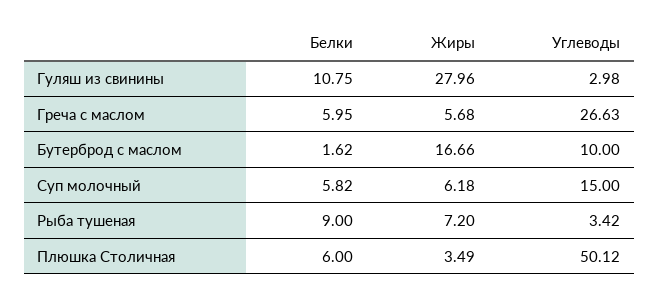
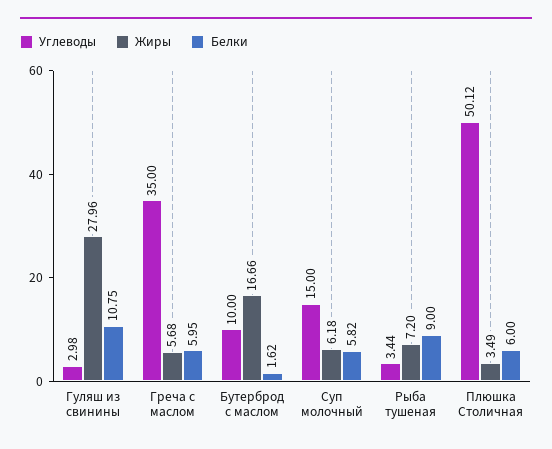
  {
    "Белки": {
      "Гуляш из свинины": 10.75,
      "Греча с маслом": 5.95,
      "Бутерброд с маслом": 1.62,
      "Суп молочный": 5.82,
      "Рыба тушеная": 9,
      "Плюшка Столичная": 6
    },
    "Жиры": {
      "Гуляш из свинины": 27.96,
      "Греча с маслом": 5.68,
      "Бутерброд с маслом": 16.66,
      "Суп молочный": 6.18,
      "Рыба тушеная": 7.2,
      "Плюшка Столичная": 3.49
    },
    "Углеводы": {
      "Гуляш из свинины": 2.98,
-     "Греча с маслом": 26.63,
+     "Греча с маслом": 35,
      "Бутерброд с маслом": 10,
      "Суп молочный": 15,
-     "Рыба тушеная": 3.42,
+     "Рыба тушеная": 3.44,
      "Плюшка Столичная": 50.12
    }
  }

